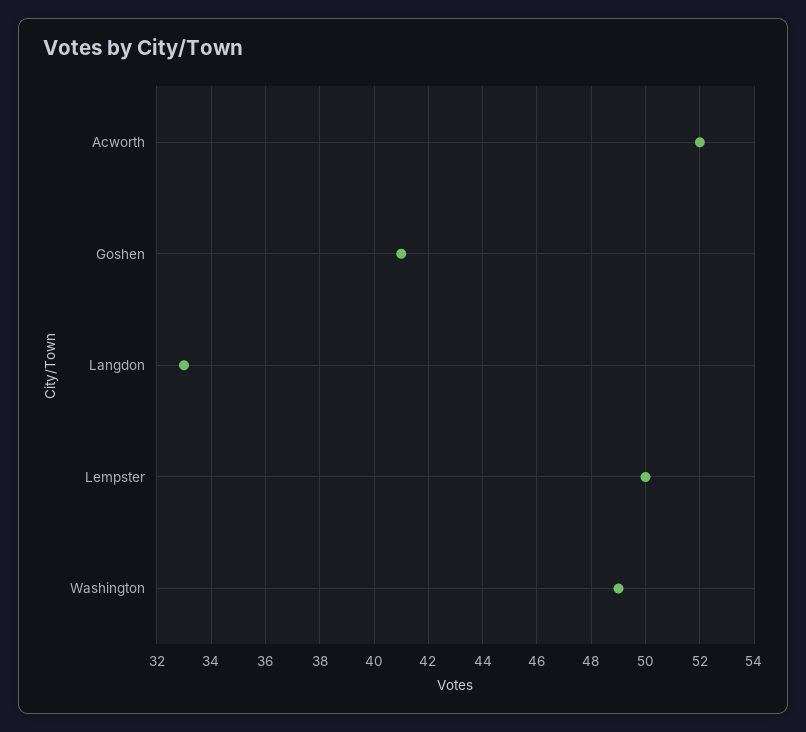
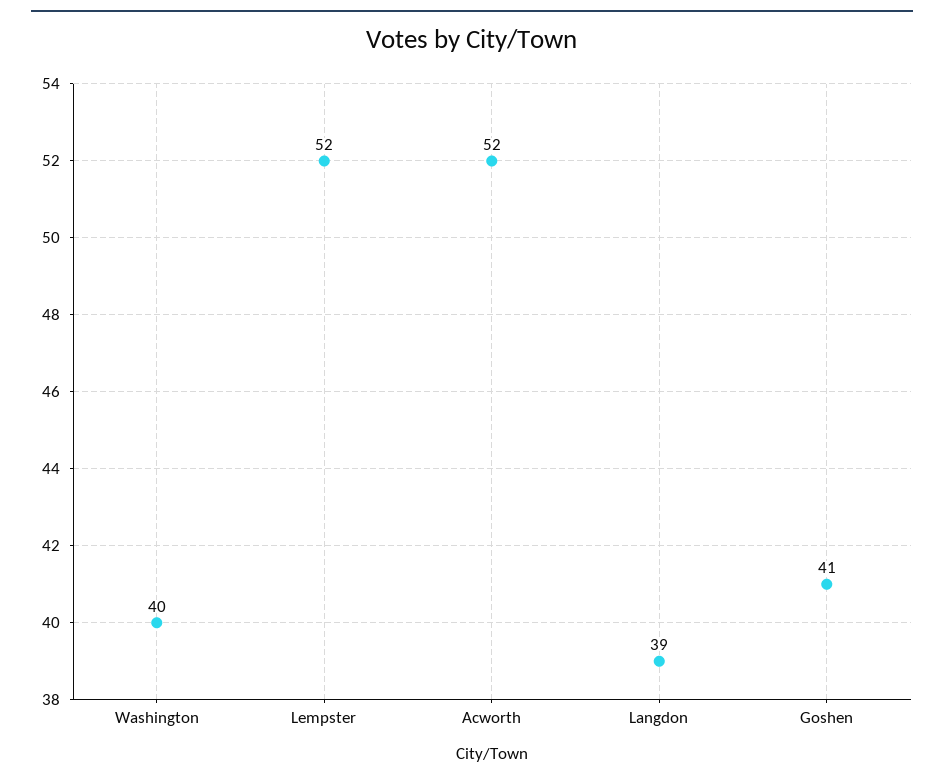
  {
    "Acworth": 52,
    "Goshen": 41,
-   "Langdon": 33,
+   "Langdon": 39,
-   "Lempster": 50,
+   "Lempster": 52,
-   "Washington": 49
+   "Washington": 40
  }

